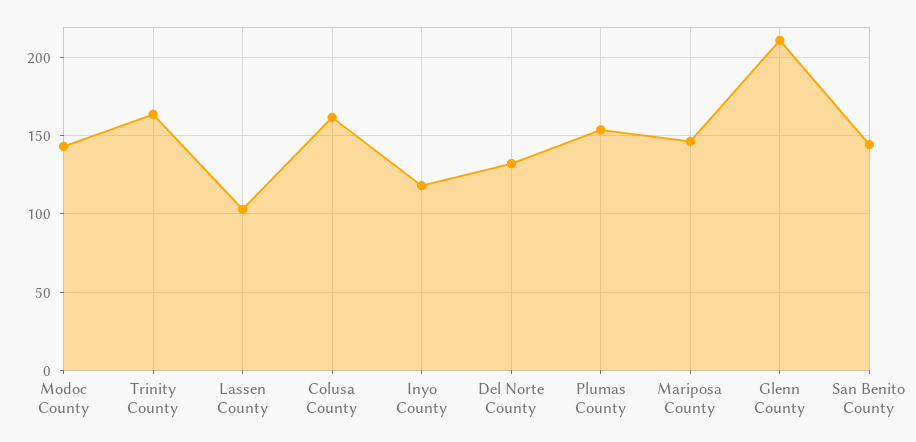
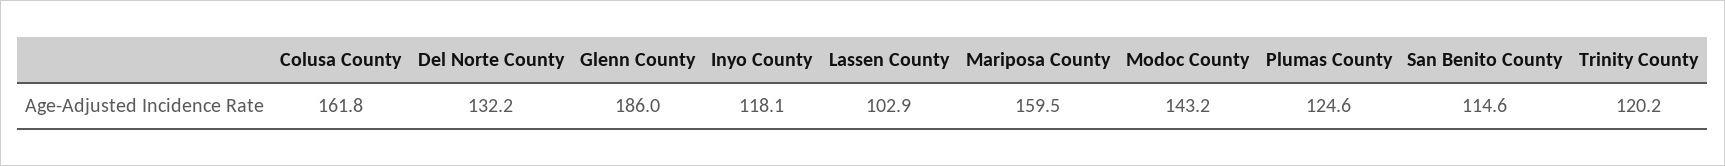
  {
    "Modoc County": 143.2,
-   "Trinity County": 165,
+   "Trinity County": 120.2,
    "Lassen County": 102.9,
    "Colusa County": 161.8,
    "Inyo County": 118.1,
    "Del Norte County": 132.2,
-   "Plumas County": 155,
+   "Plumas County": 124.6,
-   "Mariposa County": 145,
+   "Mariposa County": 159.5,
-   "Glenn County": 210,
+   "Glenn County": 186,
-   "San Benito County": 145
+   "San Benito County": 114.6
  }

